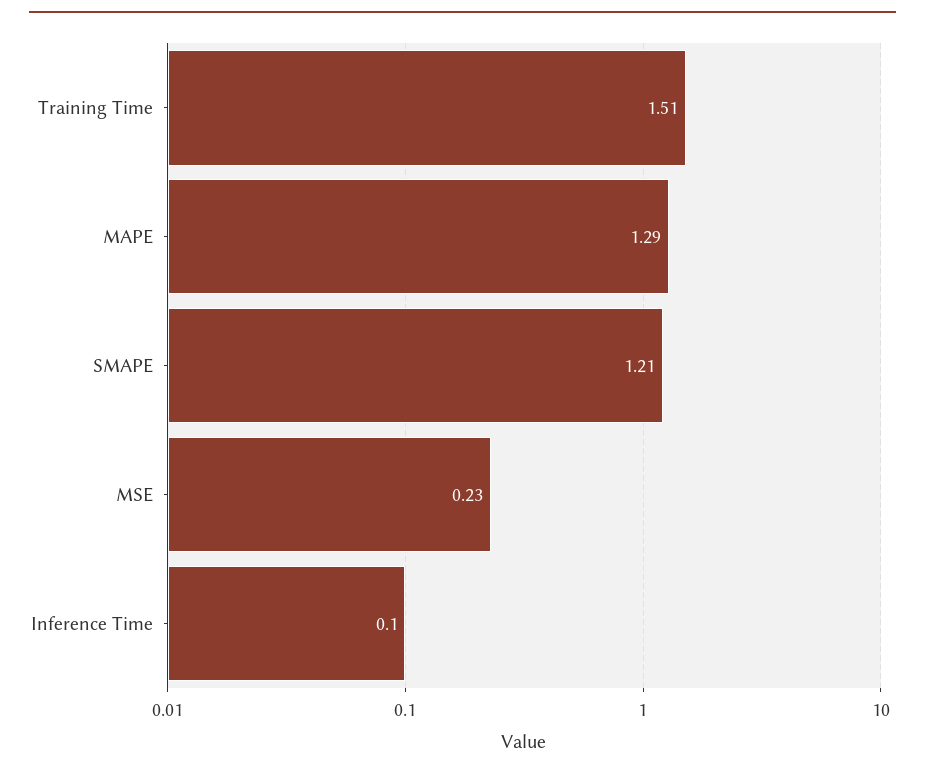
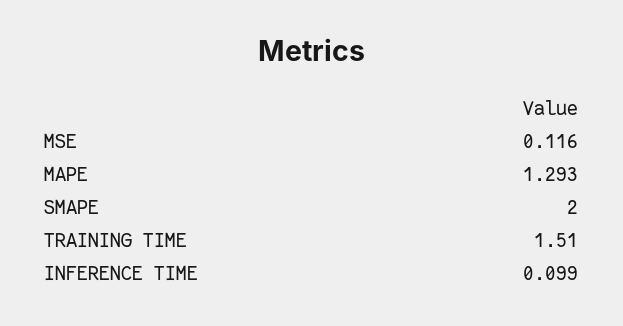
  {
    "Training Time": 1.51,
    "MAPE": 1.293,
-   "SMAPE": 1.21,
+   "SMAPE": 2,
-   "MSE": 0.23,
+   "MSE": 0.116,
    "Inference Time": 0.099
  }

